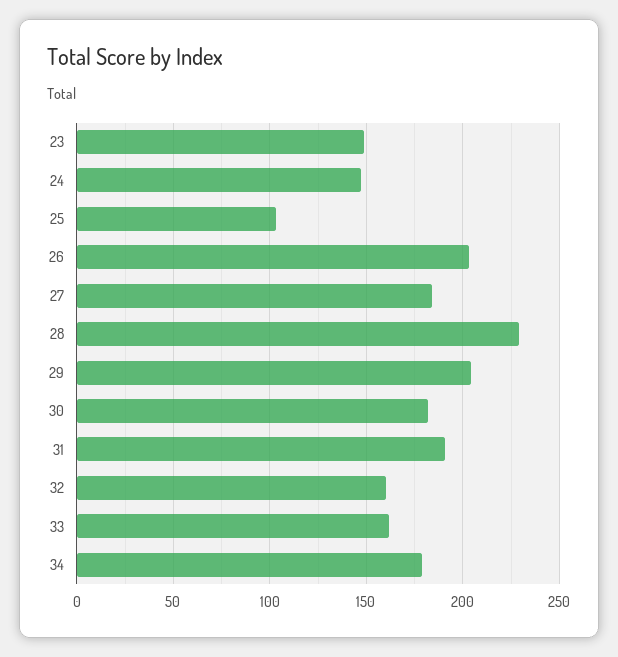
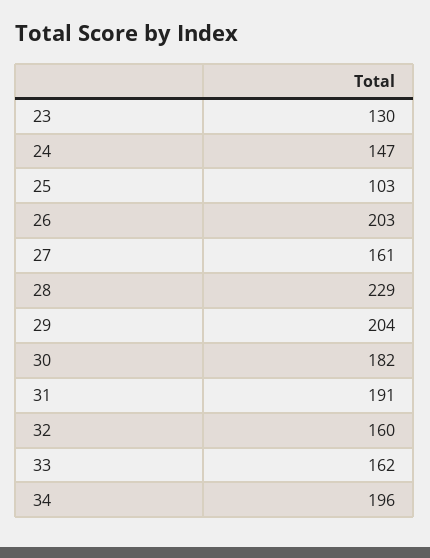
  {
-   "23": 150,
+   "23": 130,
    "24": 147,
    "25": 103,
    "26": 203,
-   "27": 185,
+   "27": 161,
    "28": 229,
    "29": 204,
    "30": 182,
    "31": 191,
    "32": 160,
    "33": 162,
-   "34": 180
+   "34": 196
  }

